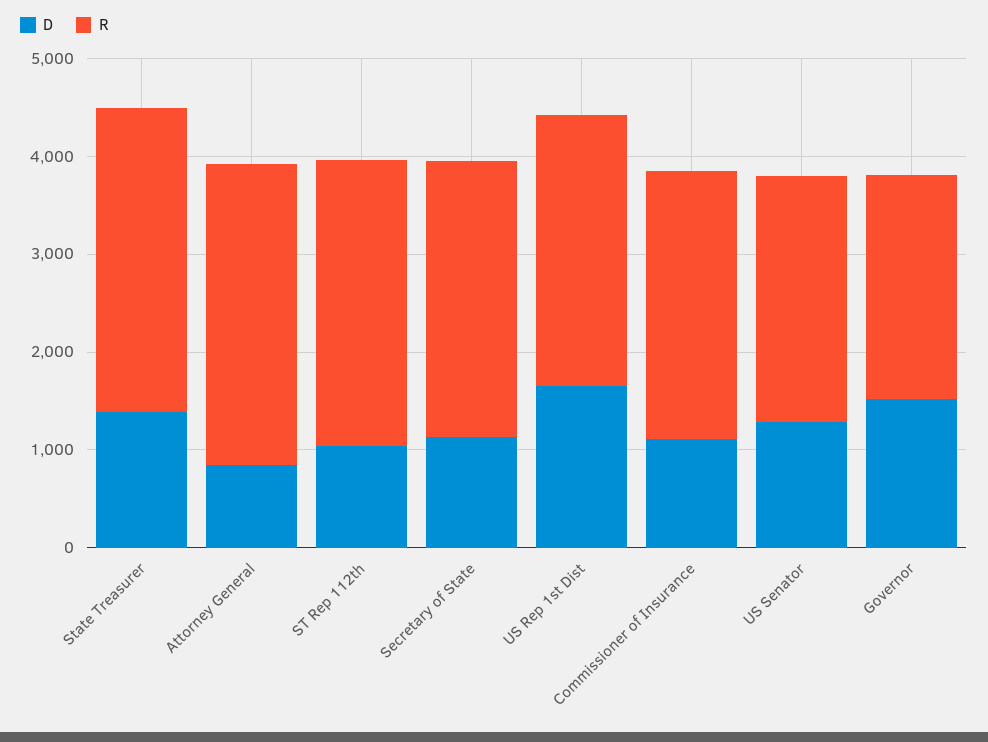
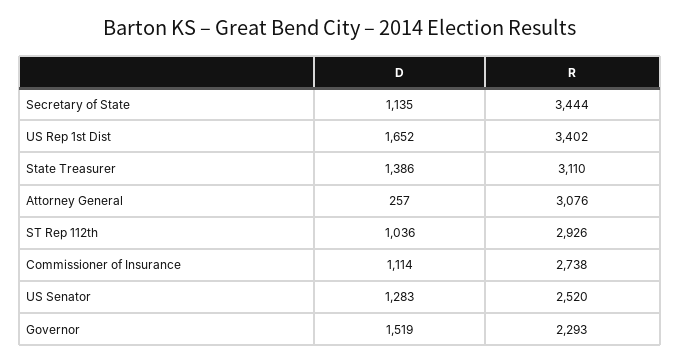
  {
    "D": {
      "State Treasurer": 1386,
-     "Attorney General": 800,
+     "Attorney General": 257,
      "ST Rep 112th": 1036,
      "Secretary of State": 1135,
      "US Rep 1st Dist": 1652,
      "Commissioner of Insurance": 1114,
      "US Senator": 1283,
      "Governor": 1519
    },
    "R": {
      "State Treasurer": 3110,
      "Attorney General": 3076,
      "ST Rep 112th": 2926,
-     "Secretary of State": 2800,
+     "Secretary of State": 3444,
-     "US Rep 1st Dist": 2800,
+     "US Rep 1st Dist": 3402,
      "Commissioner of Insurance": 2738,
      "US Senator": 2520,
      "Governor": 2293
    }
  }

